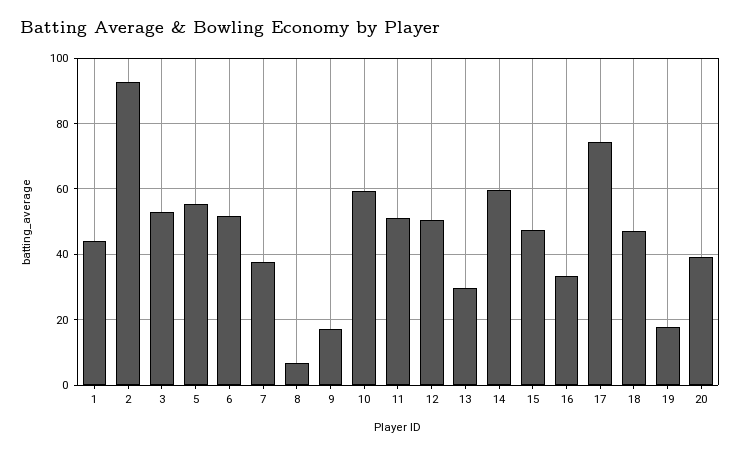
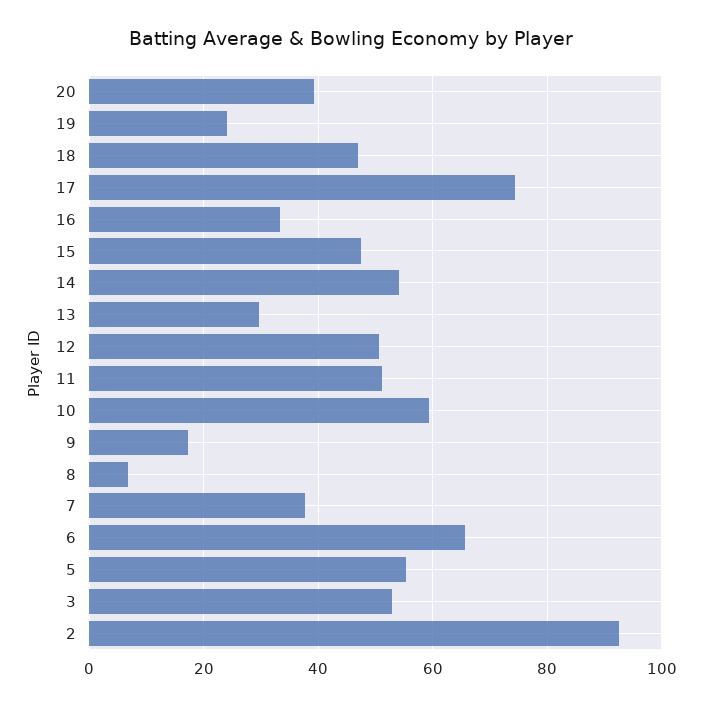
  {
-   "1": 44,
    "2": 92,
    "3": 52,
    "5": 56,
-   "6": 52,
+   "6": 66,
    "7": 38,
    "8": 6,
    "9": 18,
    "10": 60,
    "11": 52,
    "12": 50,
    "13": 30,
-   "14": 60,
+   "14": 54,
    "15": 48,
    "16": 34,
    "17": 74,
    "18": 48,
-   "19": 18,
+   "19": 24,
    "20": 40
  }

